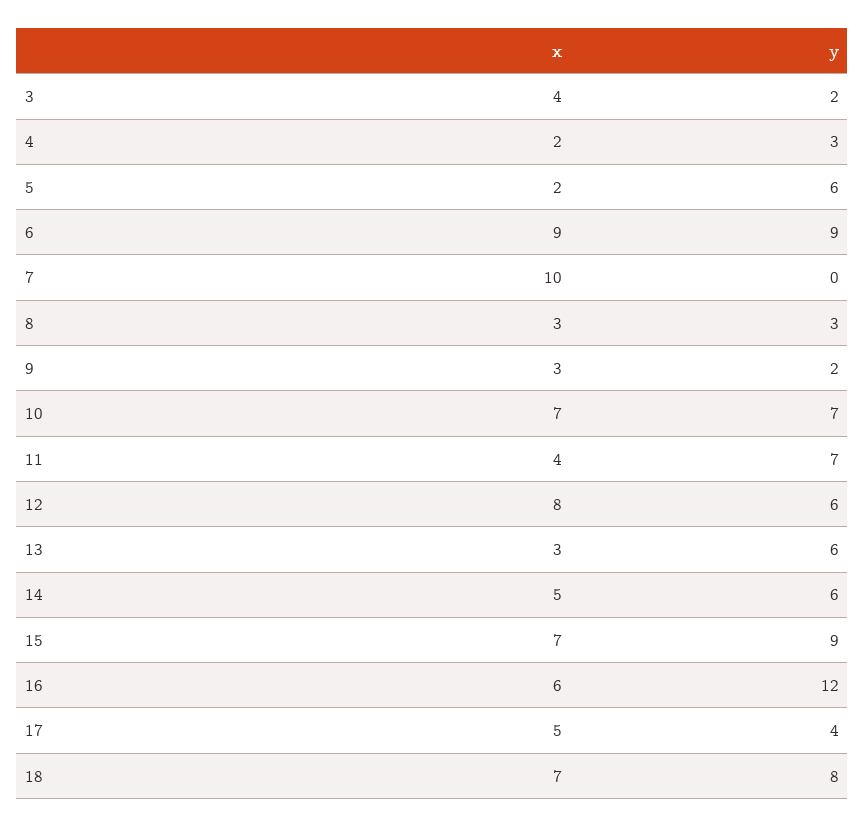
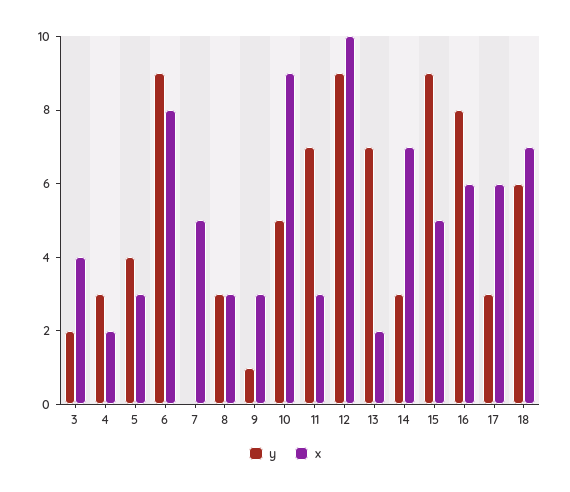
  {
    "x": {
      "3": 4,
      "4": 2,
-     "5": 2,
+     "5": 3,
-     "6": 9,
+     "6": 8,
-     "7": 10,
+     "7": 5,
      "8": 3,
      "9": 3,
-     "10": 7,
+     "10": 9,
-     "11": 4,
+     "11": 3,
-     "12": 8,
+     "12": 10,
-     "13": 3,
+     "13": 2,
-     "14": 5,
+     "14": 7,
-     "15": 7,
+     "15": 5,
      "16": 6,
-     "17": 5,
+     "17": 6,
      "18": 7
    },
    "y": {
      "3": 2,
      "4": 3,
-     "5": 6,
+     "5": 4,
      "6": 9,
      "7": 0,
      "8": 3,
-     "9": 2,
+     "9": 1,
-     "10": 7,
+     "10": 5,
      "11": 7,
-     "12": 6,
+     "12": 9,
-     "13": 6,
+     "13": 7,
-     "14": 6,
+     "14": 3,
      "15": 9,
-     "16": 12,
+     "16": 8,
-     "17": 4,
+     "17": 3,
-     "18": 8
+     "18": 6
    }
  }

